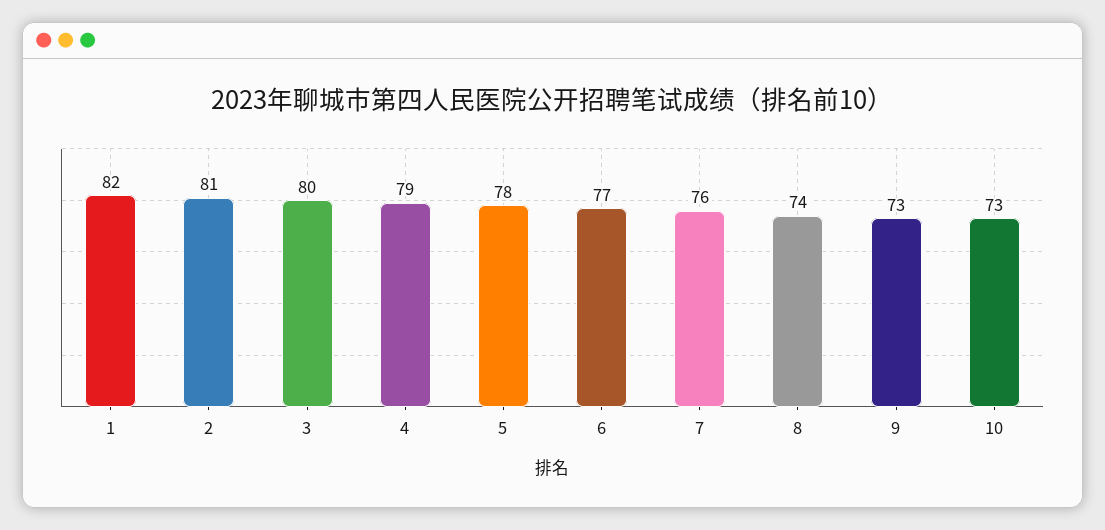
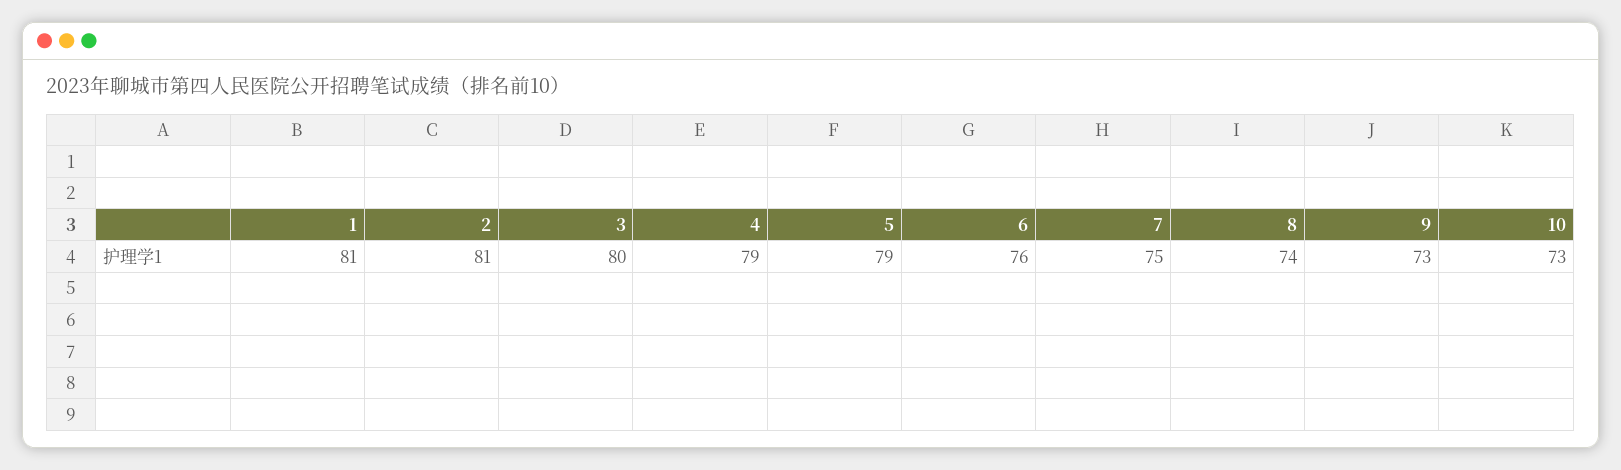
  {
-   "1": 82,
+   "1": 81,
    "2": 81,
    "3": 80,
    "4": 79,
-   "5": 78,
+   "5": 79,
-   "6": 77,
+   "6": 76,
-   "7": 76,
+   "7": 75,
    "8": 74,
    "9": 73,
    "10": 73
  }

